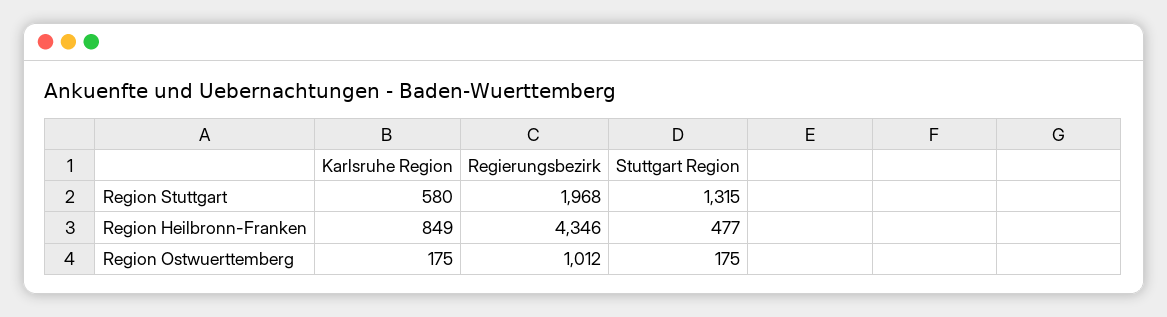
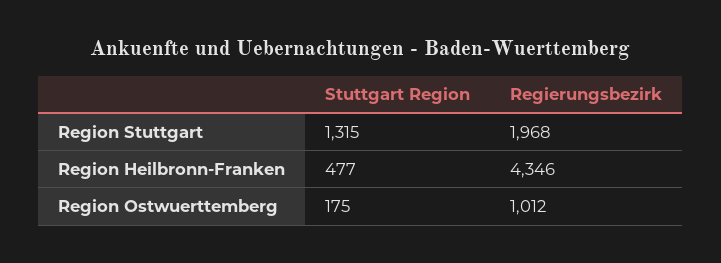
  {
-   "Karlsruhe Region": {
-     "Region Stuttgart": 580,
-     "Region Heilbronn-Franken": 849,
-     "Region Ostwuerttemberg": 175
-   },
    "Regierungsbezirk": {
      "Region Stuttgart": 1968,
      "Region Heilbronn-Franken": 4346,
      "Region Ostwuerttemberg": 1012
    },
    "Stuttgart Region": {
      "Region Stuttgart": 1315,
      "Region Heilbronn-Franken": 477,
      "Region Ostwuerttemberg": 175
    }
  }

